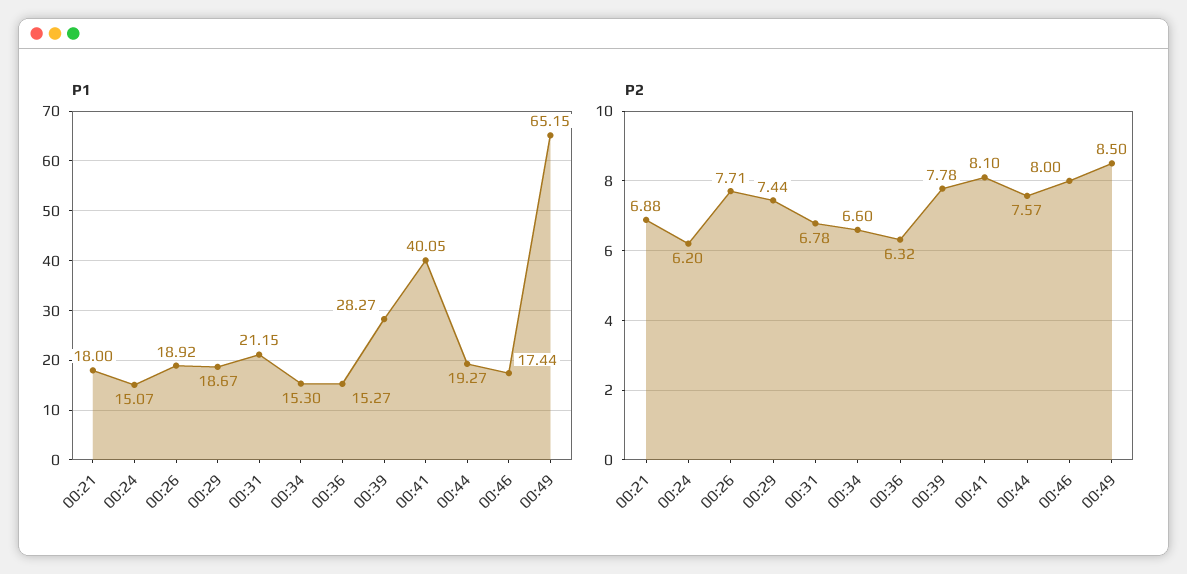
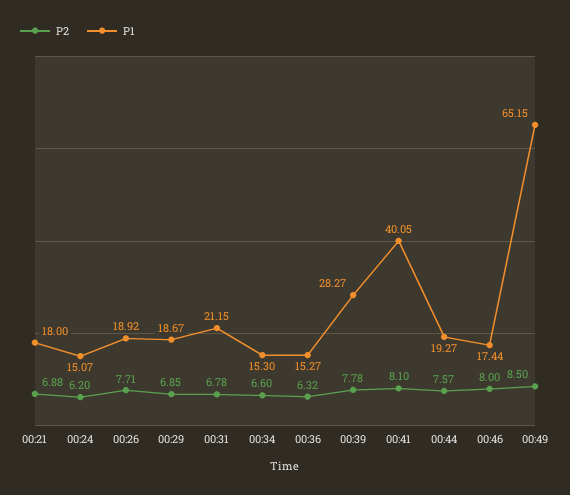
  {
    "P1": {
      "00:21": 18,
      "00:24": 15.07,
      "00:26": 18.92,
      "00:29": 18.67,
      "00:31": 21.15,
      "00:34": 15.3,
      "00:36": 15.27,
      "00:39": 28.27,
      "00:41": 40.05,
      "00:44": 19.27,
      "00:46": 17.44,
      "00:49": 65.15
    },
    "P2": {
      "00:21": 6.88,
      "00:24": 6.2,
      "00:26": 7.71,
-     "00:29": 7.44,
+     "00:29": 6.85,
      "00:31": 6.78,
      "00:34": 6.6,
      "00:36": 6.32,
      "00:39": 7.78,
      "00:41": 8.1,
      "00:44": 7.57,
      "00:46": 8,
      "00:49": 8.5
    }
  }

